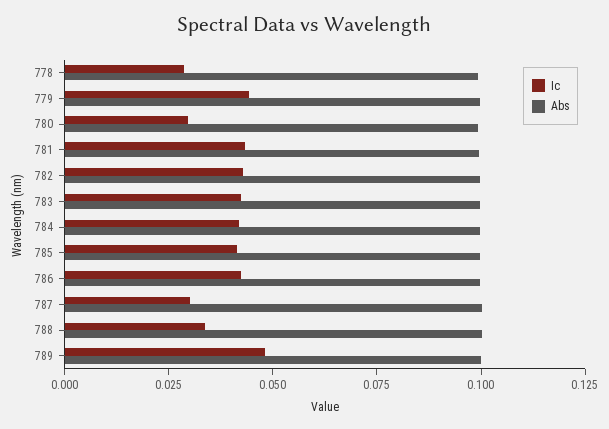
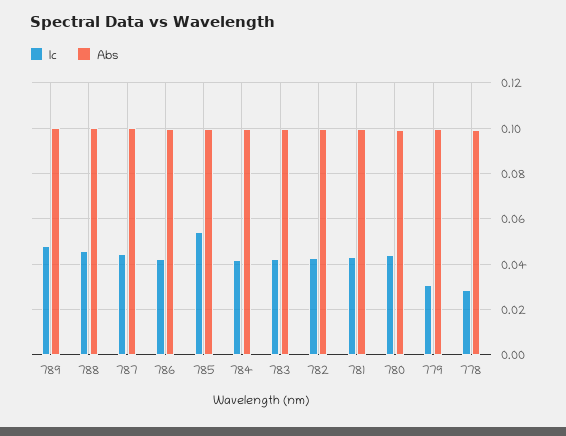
  {
    "Ic": {
      "778": 0.03,
-     "779": 0.045,
+     "779": 0.03,
-     "780": 0.03,
+     "780": 0.045,
      "781": 0.045,
      "782": 0.045,
      "783": 0.04,
      "784": 0.04,
-     "785": 0.04,
+     "785": 0.055,
      "786": 0.04,
-     "787": 0.03,
+     "787": 0.045,
-     "788": 0.035,
+     "788": 0.045,
      "789": 0.05
    },
    "Abs": {
      "778": 0.1,
      "779": 0.1,
      "780": 0.1,
      "781": 0.1,
      "782": 0.1,
      "783": 0.1,
      "784": 0.1,
      "785": 0.1,
      "786": 0.1,
      "787": 0.1,
      "788": 0.1,
      "789": 0.1
    }
  }

